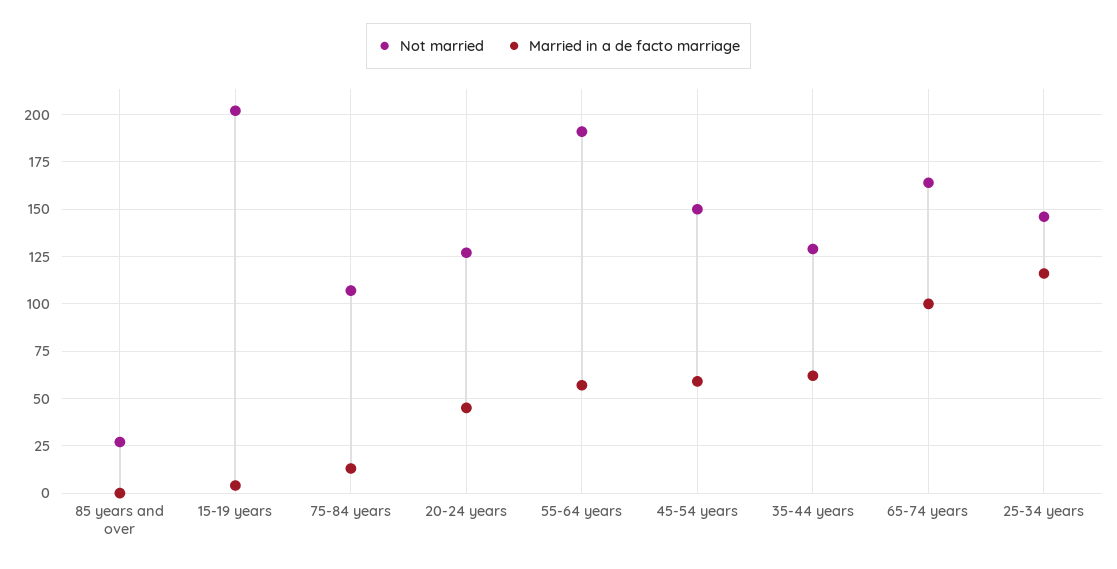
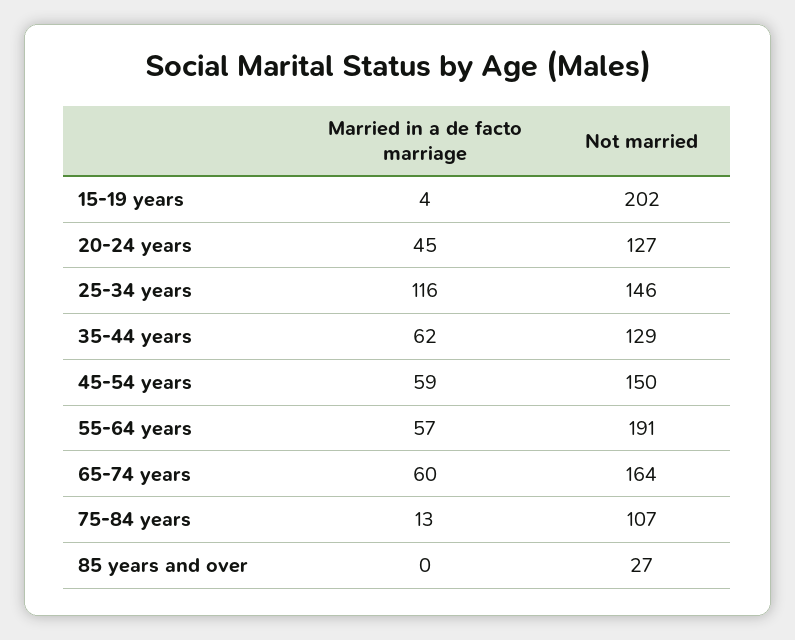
  {
    "Not married": {
      "85 years and over": 27,
      "15-19 years": 202,
      "75-84 years": 107,
      "20-24 years": 127,
      "55-64 years": 191,
      "45-54 years": 150,
      "35-44 years": 129,
      "65-74 years": 164,
      "25-34 years": 146
    },
    "Married in a de facto marriage": {
      "85 years and over": 0,
      "15-19 years": 4,
      "75-84 years": 13,
      "20-24 years": 45,
      "55-64 years": 57,
      "45-54 years": 59,
      "35-44 years": 62,
-     "65-74 years": 100,
+     "65-74 years": 60,
      "25-34 years": 116
    }
  }

